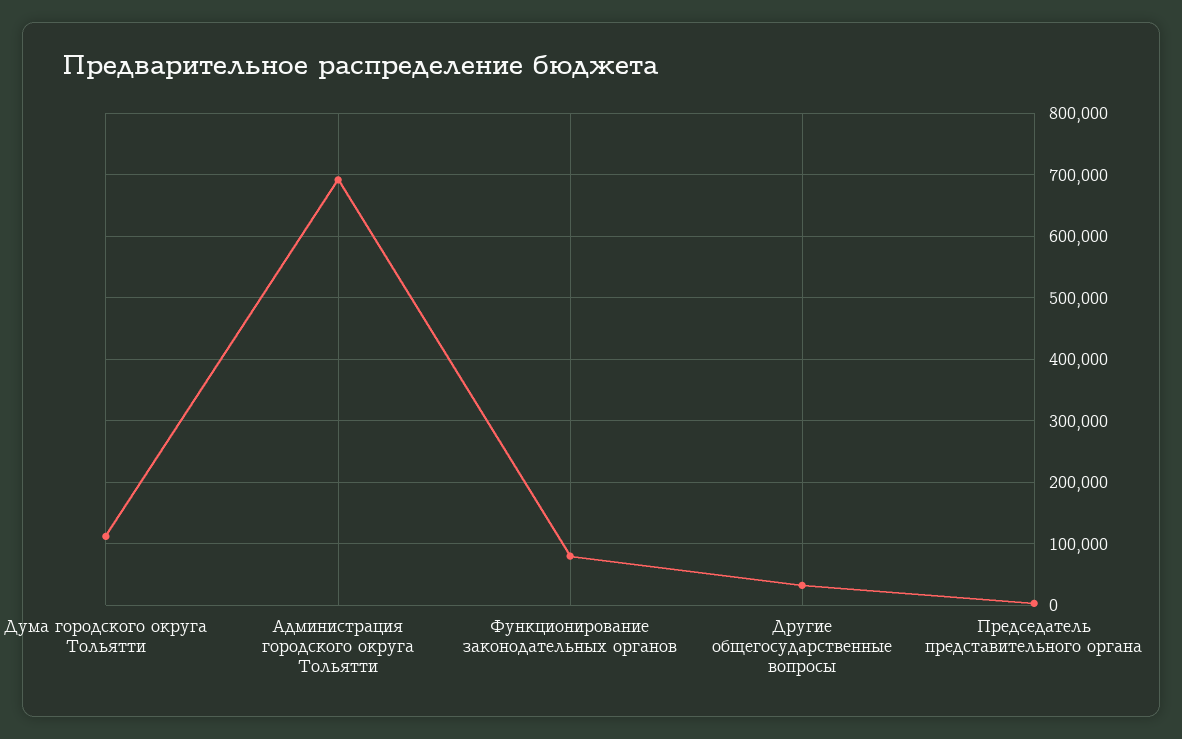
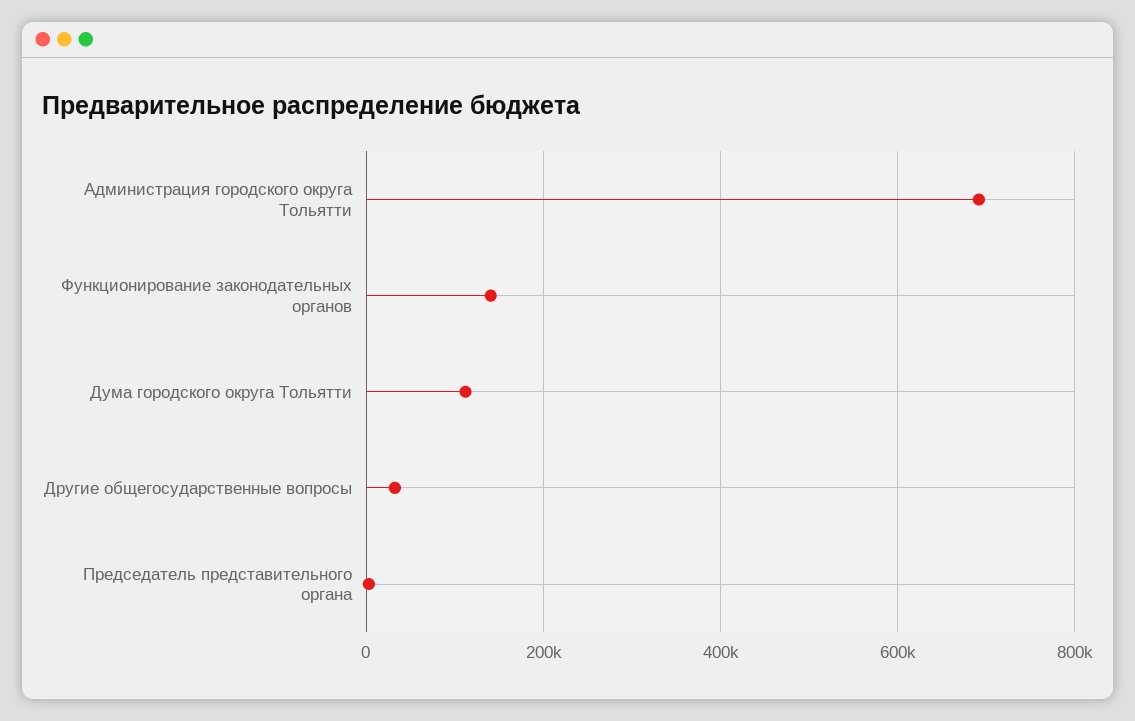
  {
    "Дума городского округа Тольятти": 110000,
    "Администрация городского округа Тольятти": 690000,
-   "Функционирование законодательных органов": 80000,
+   "Функционирование законодательных органов": 140000,
    "Другие общегосударственные вопросы": 30000,
    "Председатель представительного органа": 0
  }

